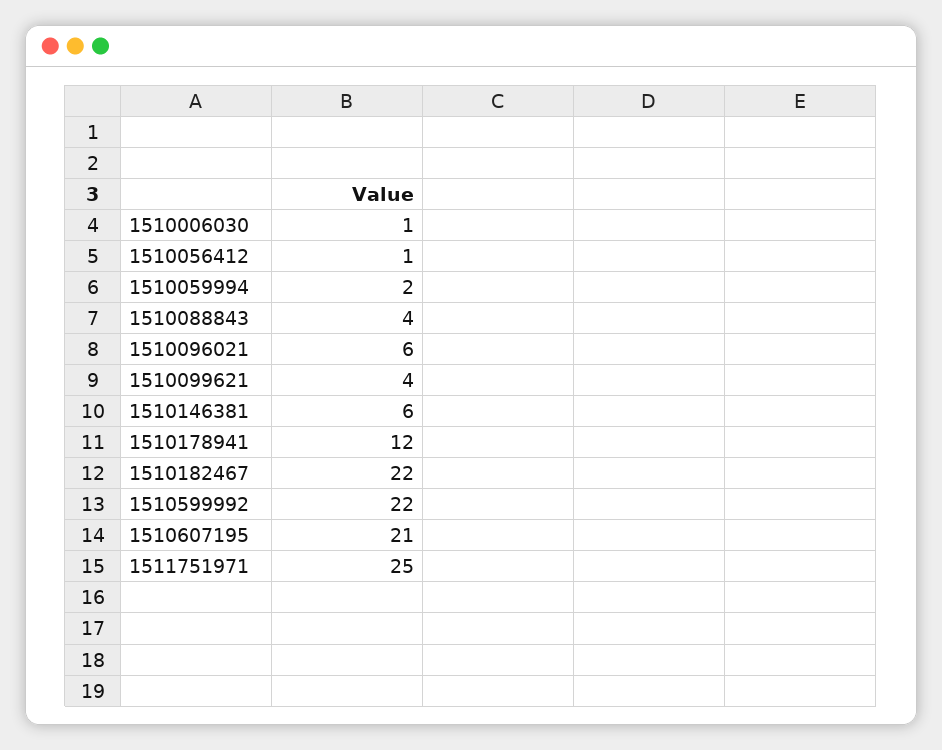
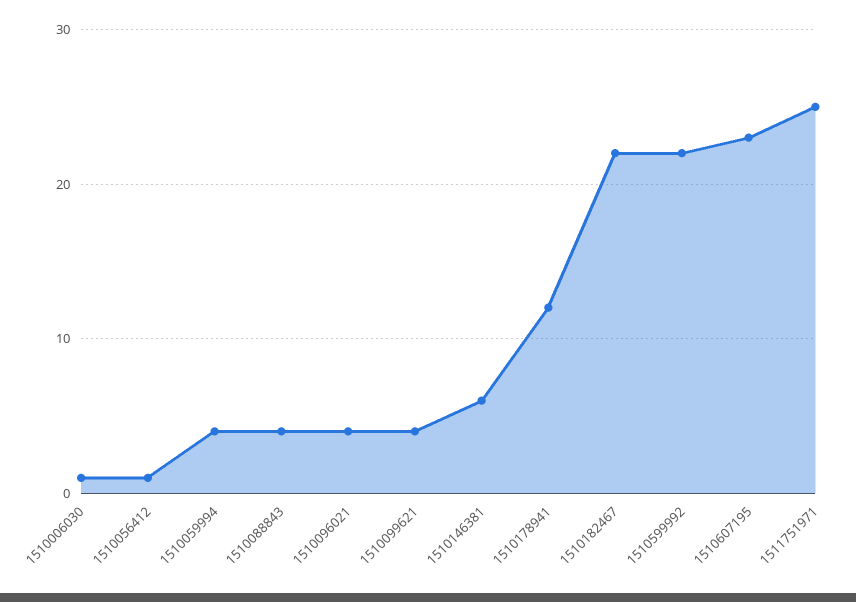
  {
    "1510006030": 1,
    "1510056412": 1,
-   "1510059994": 2,
+   "1510059994": 4,
    "1510088843": 4,
-   "1510096021": 6,
+   "1510096021": 4,
    "1510099621": 4,
    "1510146381": 6,
    "1510178941": 12,
    "1510182467": 22,
    "1510599992": 22,
-   "1510607195": 21,
+   "1510607195": 23,
    "1511751971": 25
  }

